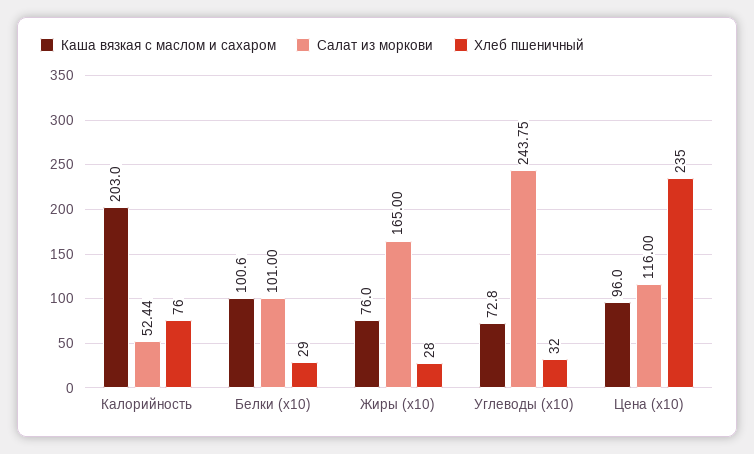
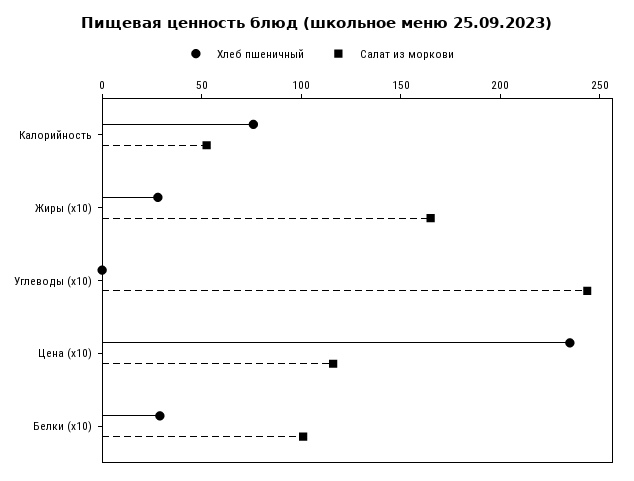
  {
-   "Каша вязкая с маслом и сахаром": {
-     "Калорийность": 203,
-     "Белки (x10)": 100.6,
-     "Жиры (x10)": 76,
-     "Углеводы (x10)": 72.8,
-     "Цена (x10)": 96
-   },
    "Салат из моркови": {
      "Калорийность": 52.44,
      "Белки (x10)": 101,
      "Жиры (x10)": 165,
      "Углеводы (x10)": 243.75,
      "Цена (x10)": 116
    },
    "Хлеб пшеничный": {
      "Калорийность": 76,
      "Белки (x10)": 29,
      "Жиры (x10)": 28,
-     "Углеводы (x10)": 32,
+     "Углеводы (x10)": 0,
      "Цена (x10)": 235
    }
  }

